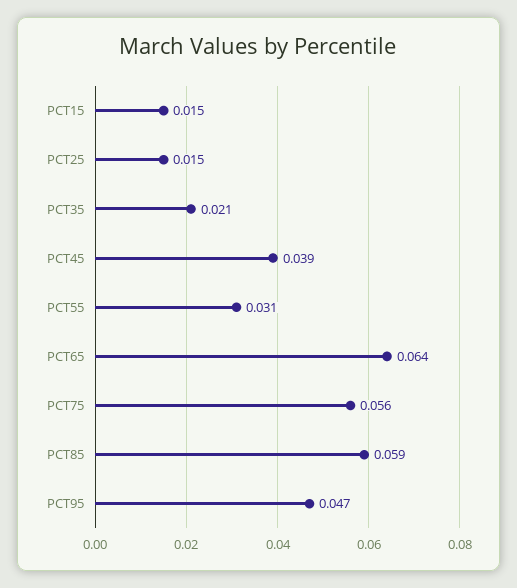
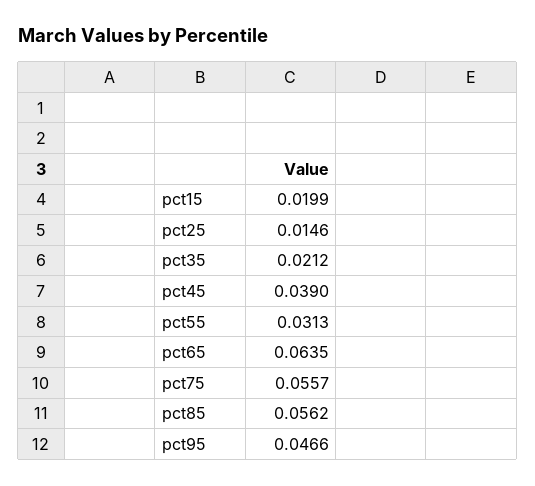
  {
-   "PCT15": 0.015,
+   "PCT15": 0.0199,
    "PCT25": 0.0146,
    "PCT35": 0.0212,
    "PCT45": 0.039,
    "PCT55": 0.0313,
    "PCT65": 0.0635,
    "PCT75": 0.0557,
-   "PCT85": 0.059,
+   "PCT85": 0.0562,
    "PCT95": 0.0466
  }

